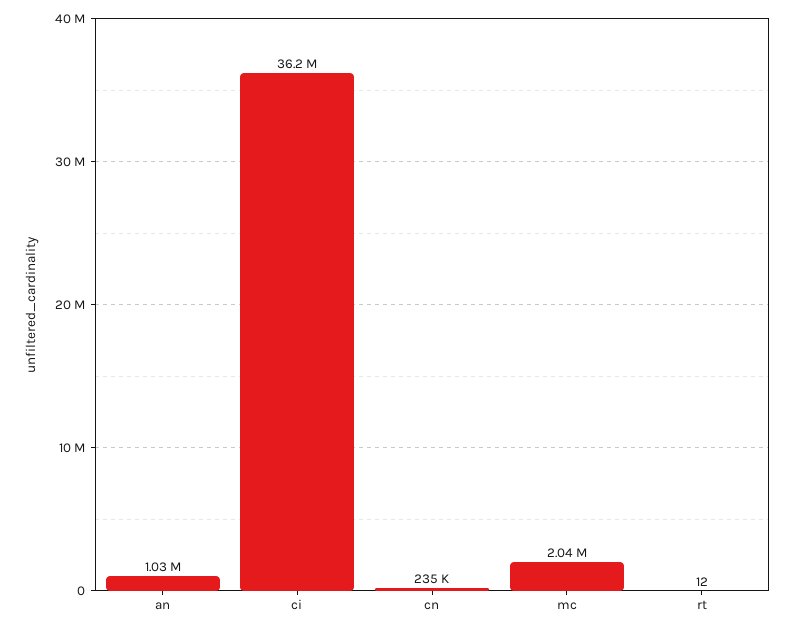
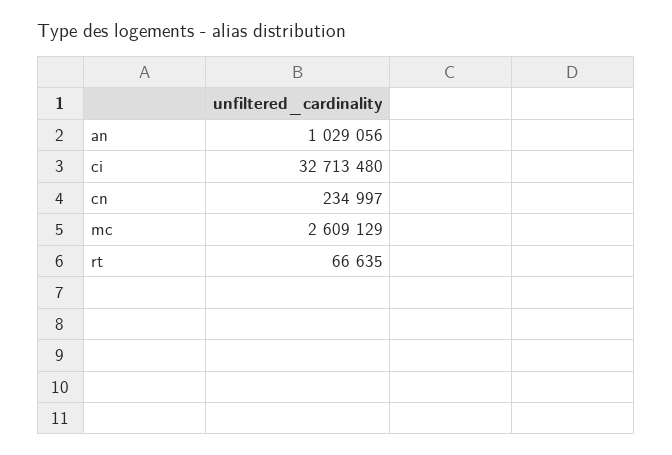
  {
    "an": 1029056,
-   "ci": 36200000,
+   "ci": 32713480,
    "cn": 234997,
-   "mc": 2040000,
+   "mc": 2609129,
-   "rt": 12
+   "rt": 66635
  }

